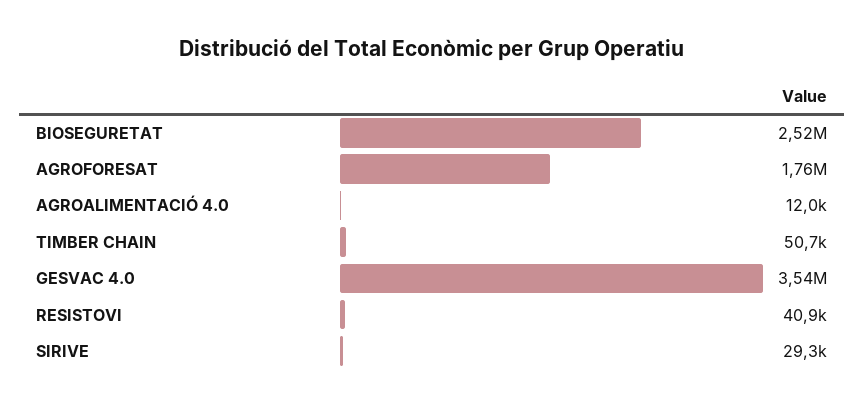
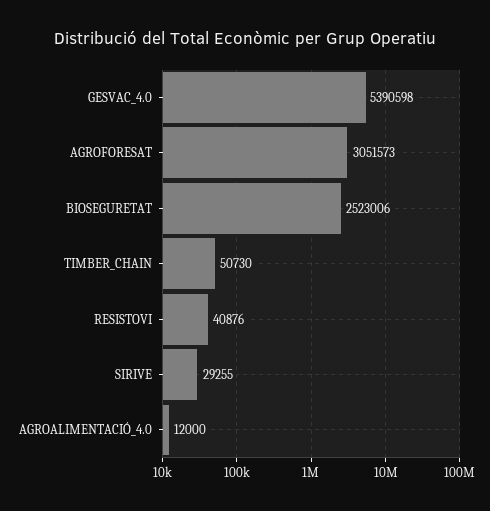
  {
    "BIOSEGURETAT": 2523006,
-   "AGROFORESAT": 1760000,
+   "AGROFORESAT": 3051573,
    "AGROALIMENTACIÓ 4.0": 12000,
    "TIMBER CHAIN": 50730,
-   "GESVAC 4.0": 3540000,
+   "GESVAC 4.0": 5390598,
    "RESISTOVI": 40876,
    "SIRIVE": 29255
  }

